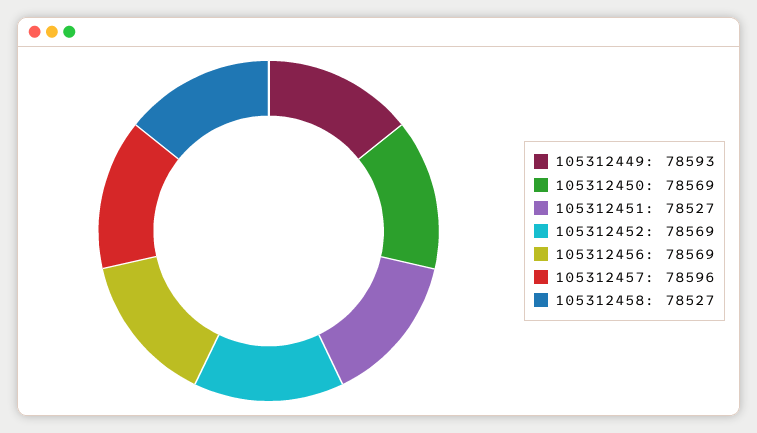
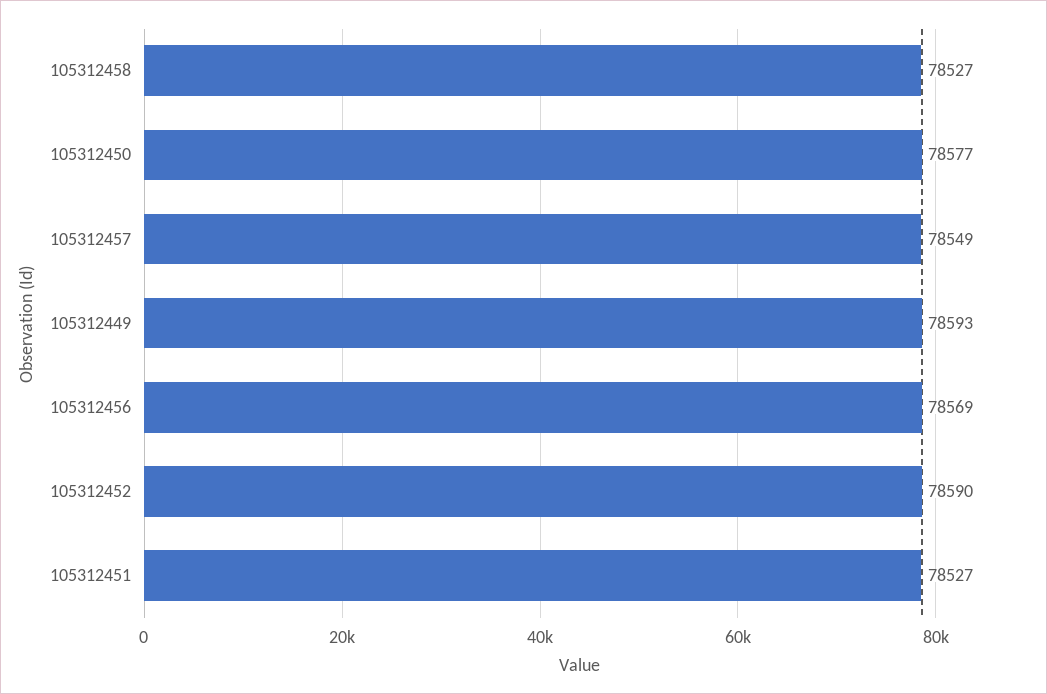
  {
    "105312449": 78593,
-   "105312450": 78569,
+   "105312450": 78577,
    "105312451": 78527,
-   "105312452": 78569,
+   "105312452": 78590,
    "105312456": 78569,
-   "105312457": 78596,
+   "105312457": 78549,
    "105312458": 78527
  }

